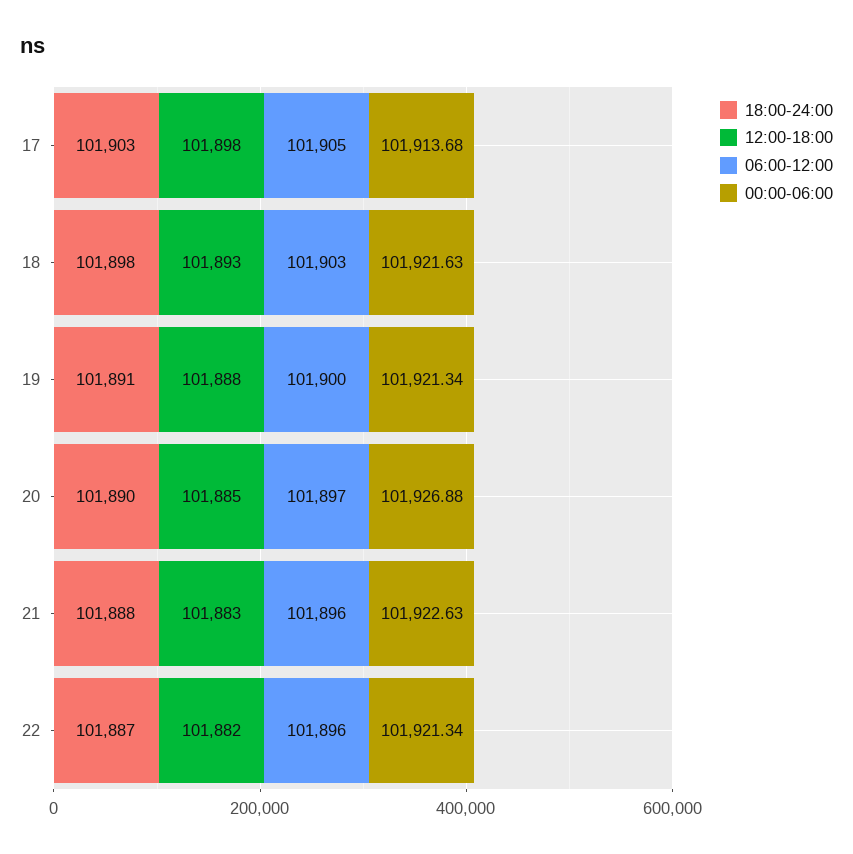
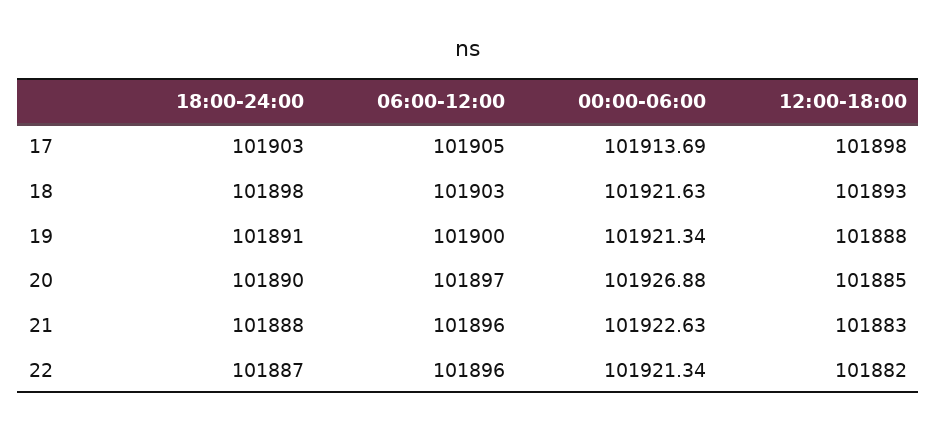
  {
    "18:00-24:00": {
      "17": 101903,
      "18": 101898,
      "19": 101891,
      "20": 101890,
      "21": 101888,
      "22": 101887
    },
    "12:00-18:00": {
      "17": 101898,
      "18": 101893,
      "19": 101888,
      "20": 101885,
      "21": 101883,
      "22": 101882
    },
    "06:00-12:00": {
      "17": 101905,
      "18": 101903,
      "19": 101900,
      "20": 101897,
      "21": 101896,
      "22": 101896
    },
    "00:00-06:00": {
-     "17": 101913.68,
+     "17": 101913.69,
      "18": 101921.63,
      "19": 101921.34,
      "20": 101926.88,
      "21": 101922.63,
      "22": 101921.34
    }
  }

